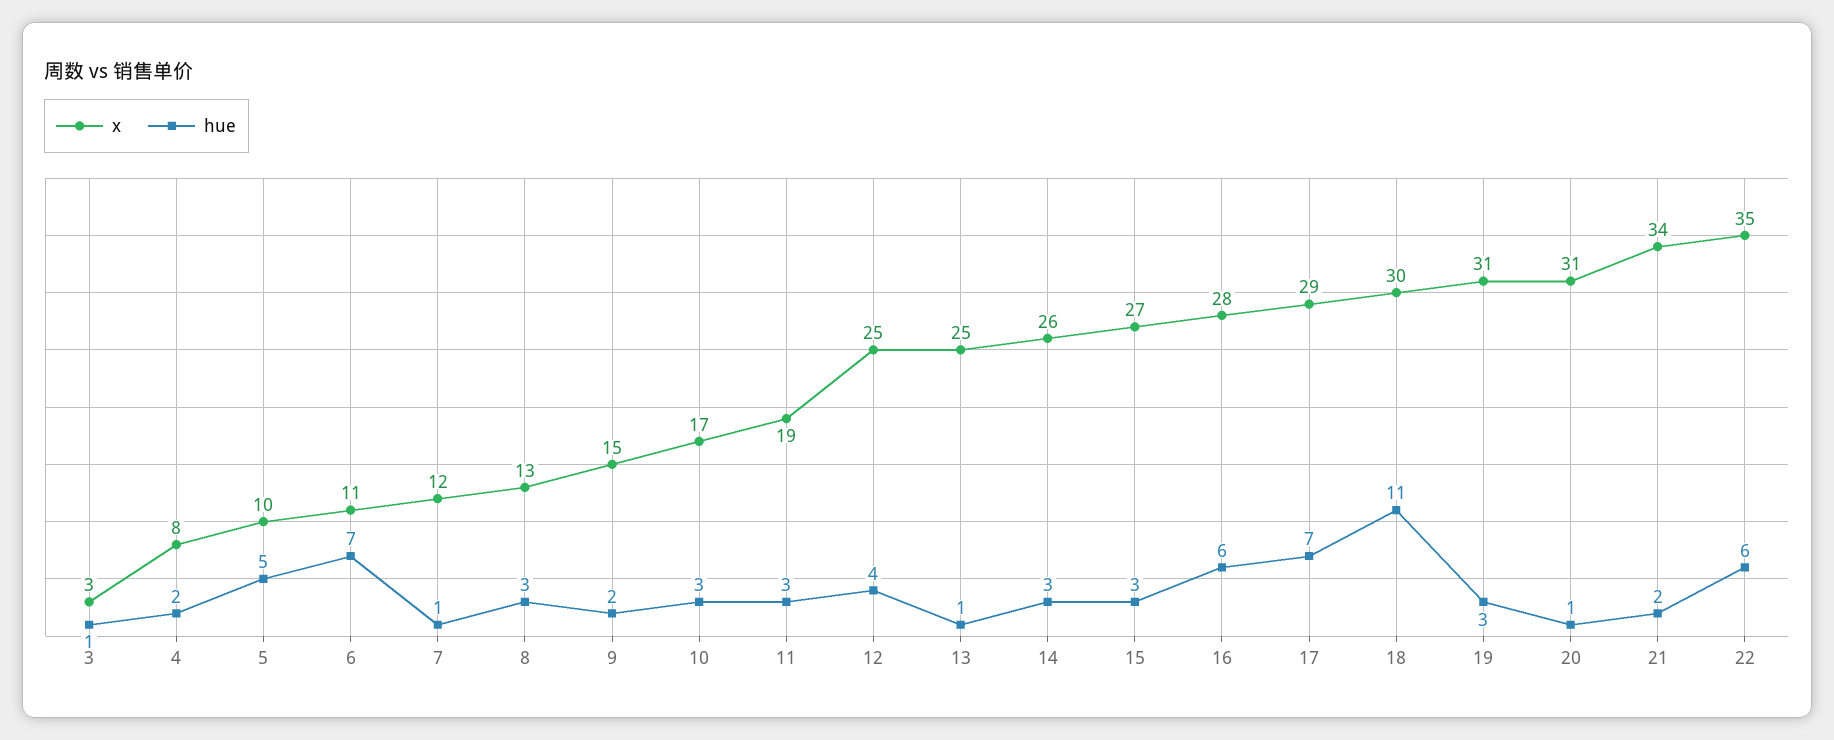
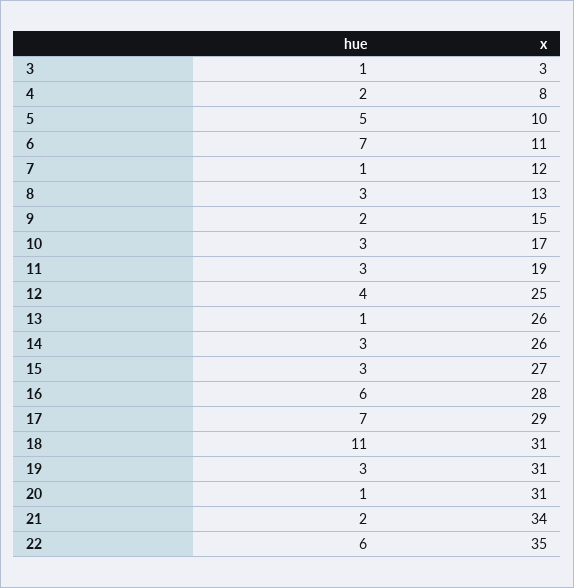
  {
    "x": {
      "3": 3,
      "4": 8,
      "5": 10,
      "6": 11,
      "7": 12,
      "8": 13,
      "9": 15,
      "10": 17,
      "11": 19,
      "12": 25,
-     "13": 25,
+     "13": 26,
      "14": 26,
      "15": 27,
      "16": 28,
      "17": 29,
-     "18": 30,
+     "18": 31,
      "19": 31,
      "20": 31,
      "21": 34,
      "22": 35
    },
    "hue": {
      "3": 1,
      "4": 2,
      "5": 5,
      "6": 7,
      "7": 1,
      "8": 3,
      "9": 2,
      "10": 3,
      "11": 3,
      "12": 4,
      "13": 1,
      "14": 3,
      "15": 3,
      "16": 6,
      "17": 7,
      "18": 11,
      "19": 3,
      "20": 1,
      "21": 2,
      "22": 6
    }
  }

